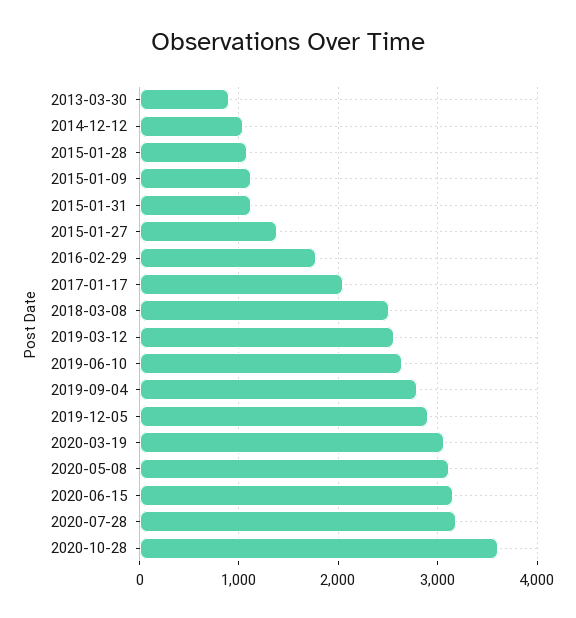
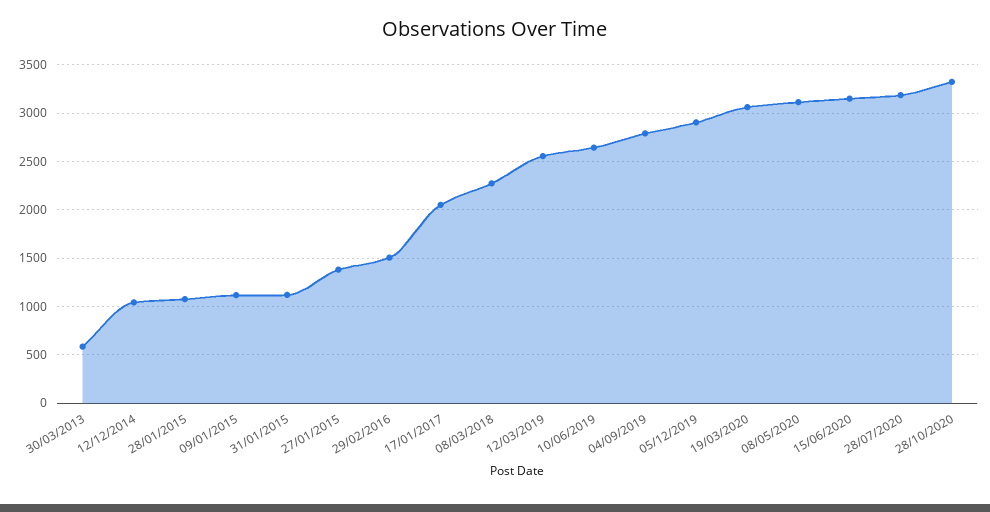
  {
-   "2013-03-30": 900,
+   "2013-03-30": 600,
    "2014-12-12": 1000,
    "2015-01-28": 1100,
    "2015-01-09": 1100,
    "2015-01-31": 1100,
    "2015-01-27": 1400,
-   "2016-02-29": 1800,
+   "2016-02-29": 1500,
    "2017-01-17": 2100,
-   "2018-03-08": 2500,
+   "2018-03-08": 2300,
    "2019-03-12": 2600,
    "2019-06-10": 2600,
    "2019-09-04": 2800,
    "2019-12-05": 2900,
    "2020-03-19": 3100,
    "2020-05-08": 3100,
    "2020-06-15": 3200,
    "2020-07-28": 3200,
-   "2020-10-28": 3600
+   "2020-10-28": 3300
  }

